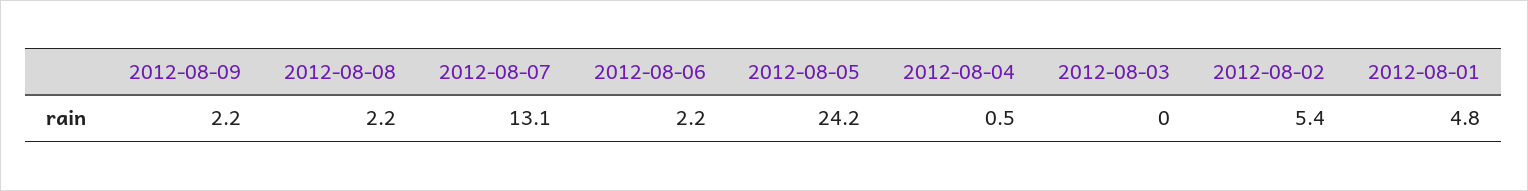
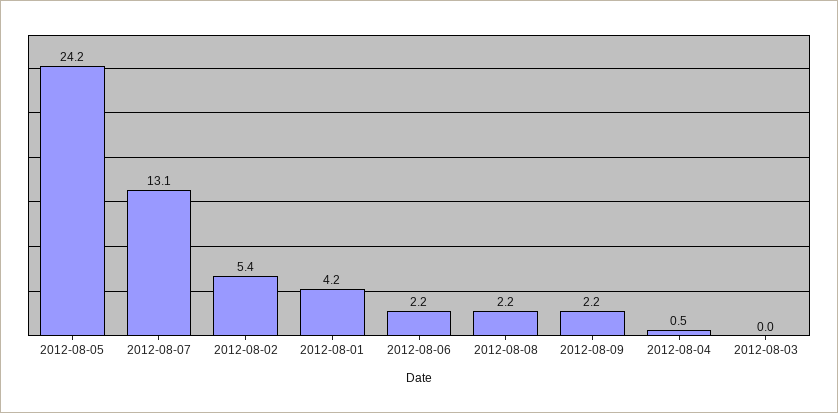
  {
    "2012-08-09": 2.2,
    "2012-08-08": 2.2,
    "2012-08-07": 13.1,
    "2012-08-06": 2.2,
    "2012-08-05": 24.2,
    "2012-08-04": 0.5,
    "2012-08-03": 0,
    "2012-08-02": 5.4,
-   "2012-08-01": 4.8
+   "2012-08-01": 4.2
  }

